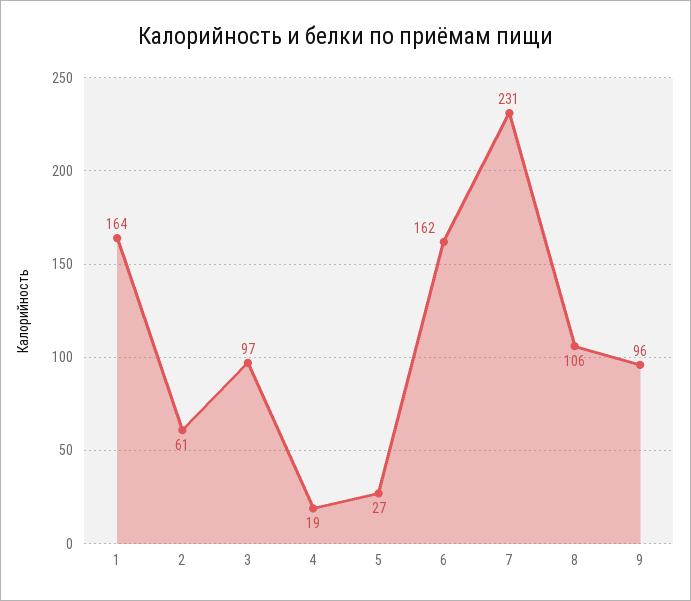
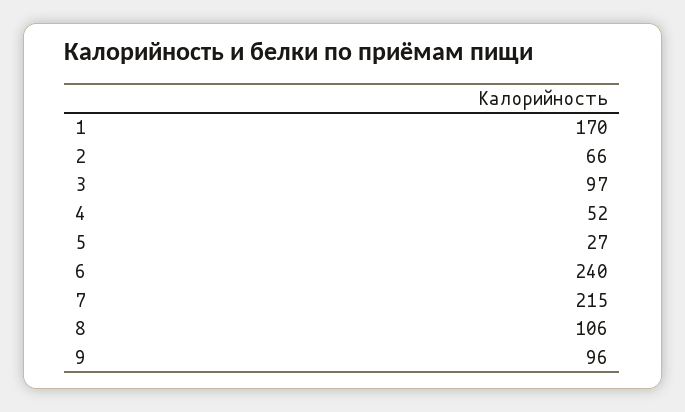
  {
-   "1": 164,
+   "1": 170,
-   "2": 61,
+   "2": 66,
    "3": 97,
-   "4": 19,
+   "4": 52,
    "5": 27,
-   "6": 162,
+   "6": 240,
-   "7": 231,
+   "7": 215,
    "8": 106,
    "9": 96
  }

